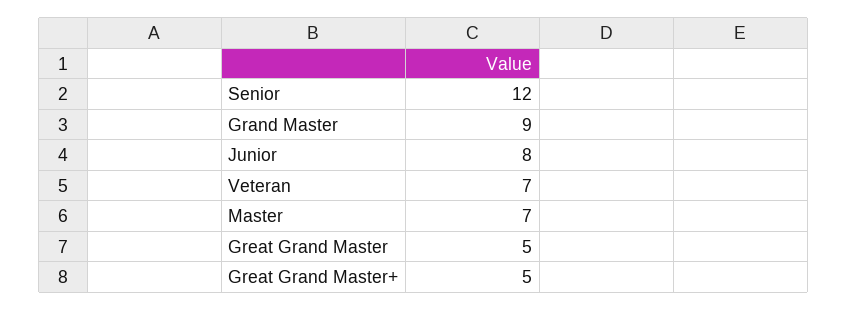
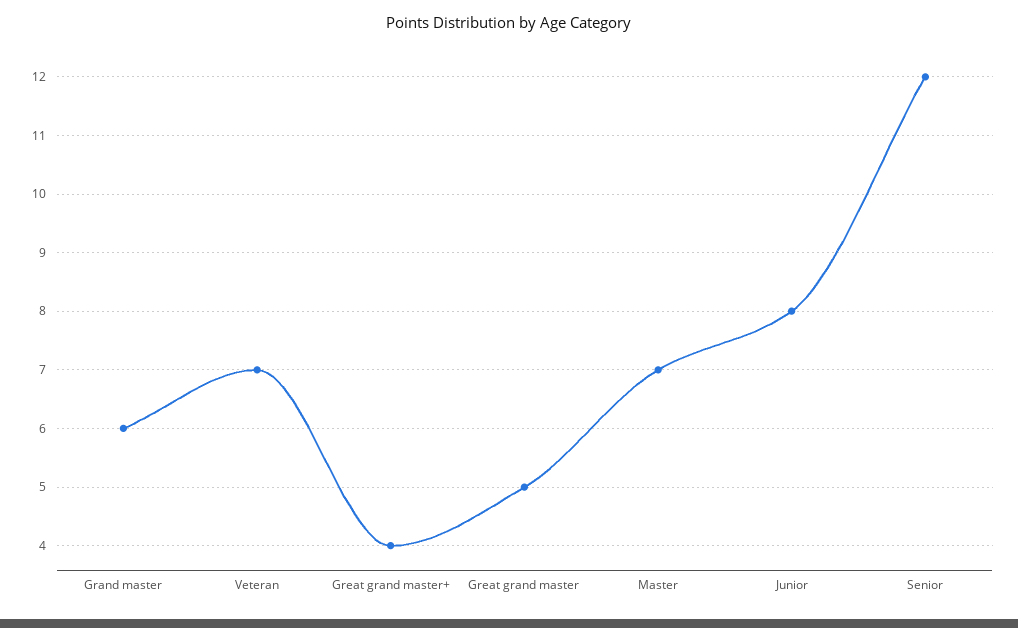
  {
    "Senior": 12,
-   "Grand Master": 9,
+   "Grand Master": 6,
    "Junior": 8,
    "Veteran": 7,
    "Master": 7,
    "Great Grand Master": 5,
-   "Great Grand Master+": 5
+   "Great Grand Master+": 4
  }

